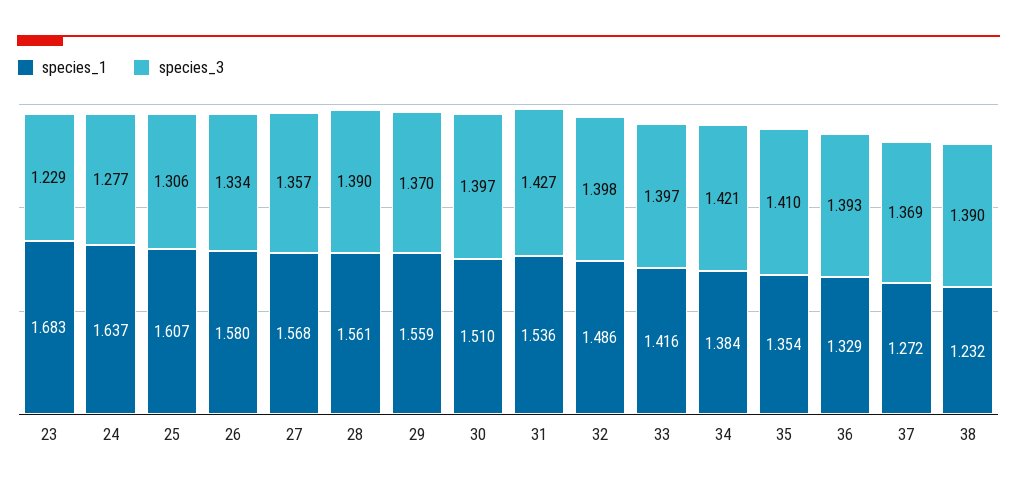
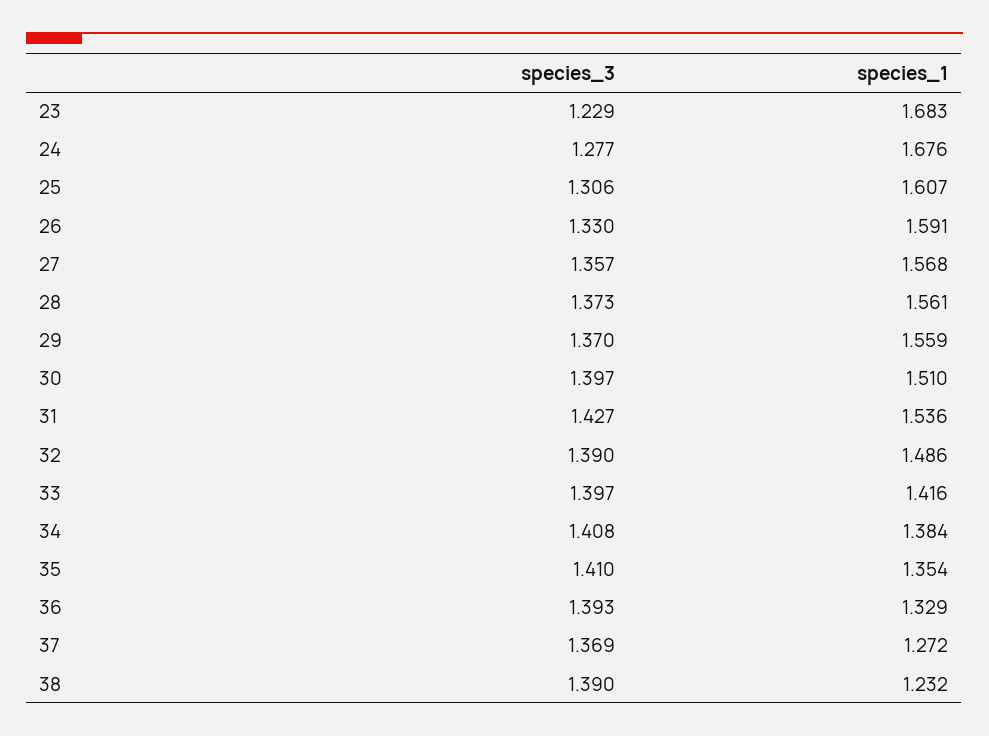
  {
    "species_1": {
      "23": 1.683,
-     "24": 1.637,
+     "24": 1.676,
      "25": 1.607,
-     "26": 1.58,
+     "26": 1.591,
      "27": 1.568,
      "28": 1.561,
      "29": 1.559,
      "30": 1.51,
      "31": 1.536,
      "32": 1.486,
      "33": 1.416,
      "34": 1.384,
      "35": 1.354,
      "36": 1.329,
      "37": 1.272,
      "38": 1.232
    },
    "species_3": {
      "23": 1.229,
      "24": 1.277,
      "25": 1.306,
-     "26": 1.334,
+     "26": 1.33,
      "27": 1.357,
-     "28": 1.39,
+     "28": 1.373,
      "29": 1.37,
      "30": 1.397,
      "31": 1.427,
-     "32": 1.398,
+     "32": 1.39,
      "33": 1.397,
-     "34": 1.421,
+     "34": 1.408,
      "35": 1.41,
      "36": 1.393,
      "37": 1.369,
      "38": 1.39
    }
  }

